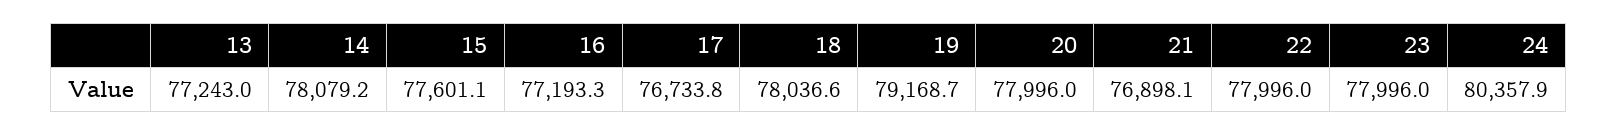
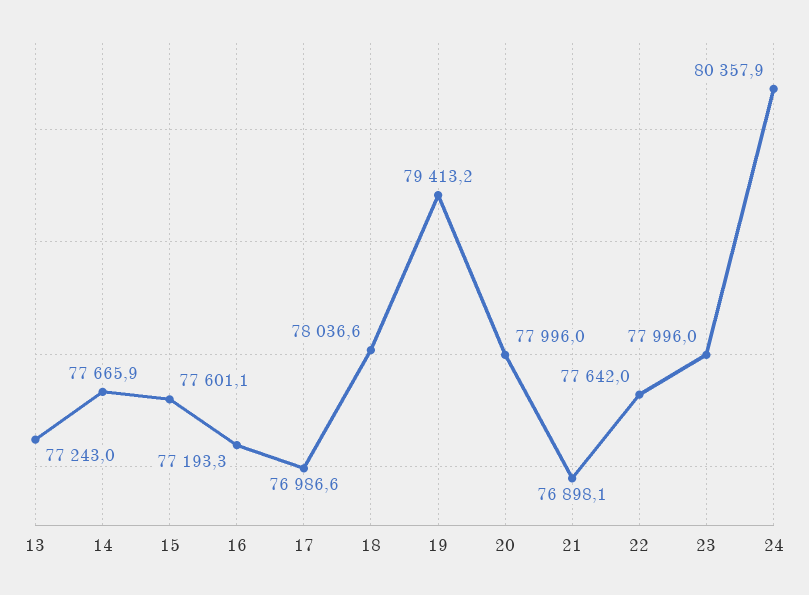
  {
    "13": 77243,
-   "14": 78079.2,
+   "14": 77665.9,
    "15": 77601.1,
    "16": 77193.3,
-   "17": 76733.8,
+   "17": 76986.6,
    "18": 78036.6,
-   "19": 79168.7,
+   "19": 79413.2,
    "20": 77996,
    "21": 76898.1,
-   "22": 77996,
+   "22": 77642,
    "23": 77996,
    "24": 80357.9
  }

